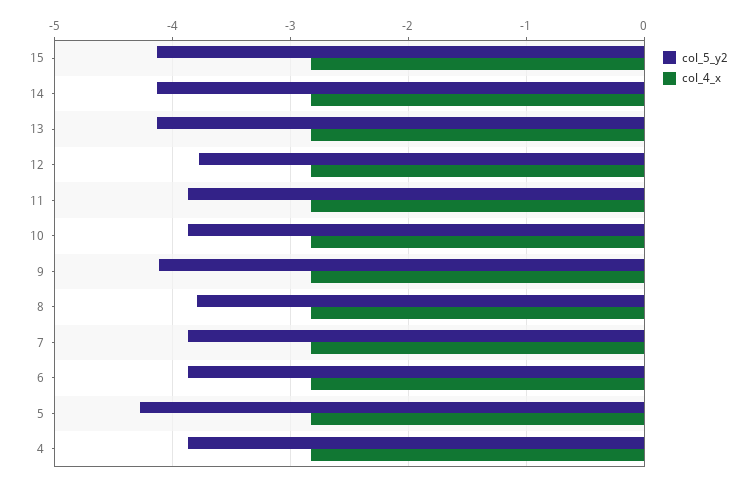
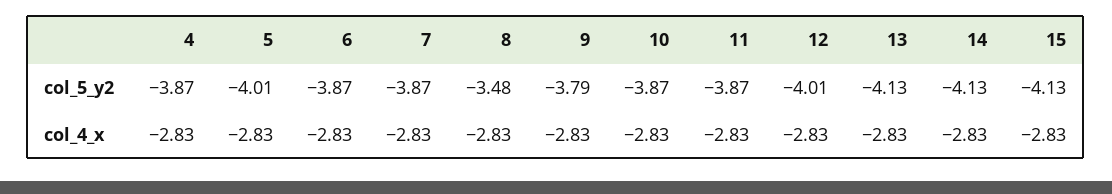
  {
    "col_5_y2": {
      "15": -4.13,
      "14": -4.13,
      "13": -4.13,
-     "12": -3.8,
+     "12": -4.01,
      "11": -3.87,
      "10": -3.87,
-     "9": -4.1,
+     "9": -3.79,
-     "8": -3.8,
+     "8": -3.48,
      "7": -3.87,
      "6": -3.87,
-     "5": -4.3,
+     "5": -4.01,
      "4": -3.87
    },
    "col_4_x": {
      "15": -2.83,
      "14": -2.83,
      "13": -2.83,
      "12": -2.83,
      "11": -2.83,
      "10": -2.83,
      "9": -2.83,
      "8": -2.83,
      "7": -2.83,
      "6": -2.83,
      "5": -2.83,
      "4": -2.83
    }
  }

